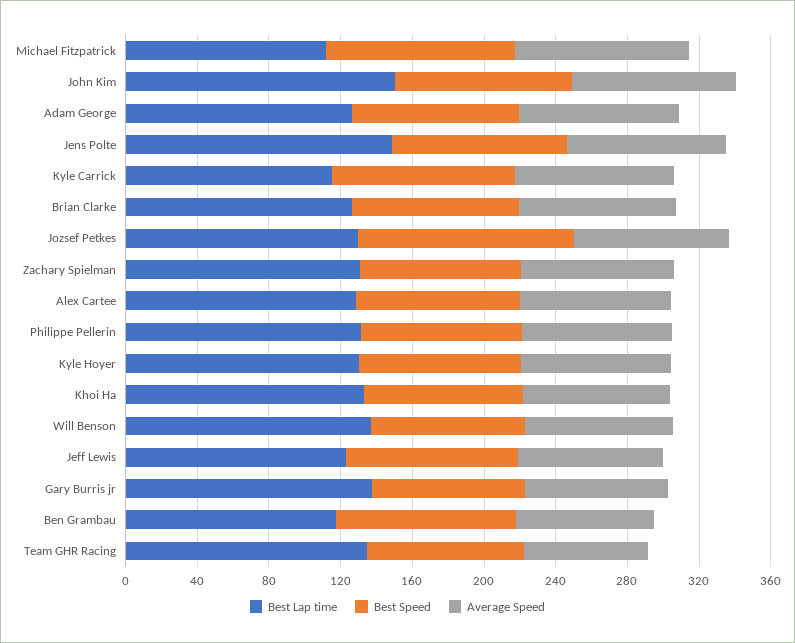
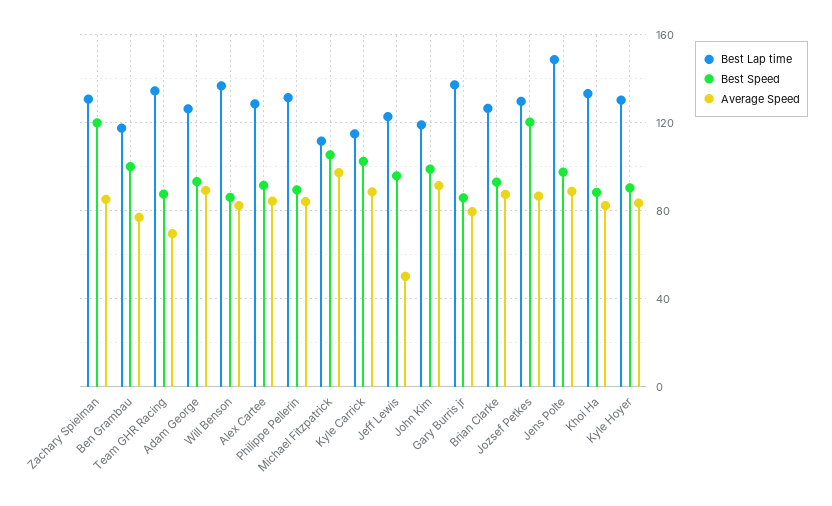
  {
    "Best Lap time": {
      "Michael Fitzpatrick": 110,
-     "John Kim": 150,
+     "John Kim": 120,
      "Adam George": 125,
      "Jens Polte": 150,
      "Kyle Carrick": 115,
      "Brian Clarke": 125,
      "Jozsef Petkes": 130,
      "Zachary Spielman": 130,
      "Alex Cartee": 130,
      "Philippe Pellerin": 130,
      "Kyle Hoyer": 130,
      "Khoi Ha": 135,
      "Will Benson": 135,
      "Jeff Lewis": 125,
      "Gary Burris jr": 135,
      "Ben Grambau": 120,
      "Team GHR Racing": 135
    },
    "Best Speed": {
      "Michael Fitzpatrick": 105,
      "John Kim": 100,
      "Adam George": 95,
      "Jens Polte": 100,
      "Kyle Carrick": 105,
      "Brian Clarke": 95,
      "Jozsef Petkes": 120,
-     "Zachary Spielman": 90,
+     "Zachary Spielman": 120,
      "Alex Cartee": 90,
      "Philippe Pellerin": 90,
      "Kyle Hoyer": 90,
      "Khoi Ha": 90,
      "Will Benson": 85,
      "Jeff Lewis": 95,
      "Gary Burris jr": 85,
      "Ben Grambau": 100,
      "Team GHR Racing": 90
    },
    "Average Speed": {
      "Michael Fitzpatrick": 95,
      "John Kim": 90,
      "Adam George": 90,
      "Jens Polte": 90,
      "Kyle Carrick": 90,
      "Brian Clarke": 85,
      "Jozsef Petkes": 85,
      "Zachary Spielman": 85,
      "Alex Cartee": 85,
      "Philippe Pellerin": 85,
      "Kyle Hoyer": 85,
      "Khoi Ha": 80,
      "Will Benson": 80,
-     "Jeff Lewis": 80,
+     "Jeff Lewis": 50,
      "Gary Burris jr": 80,
      "Ben Grambau": 75,
      "Team GHR Racing": 70
    }
  }

